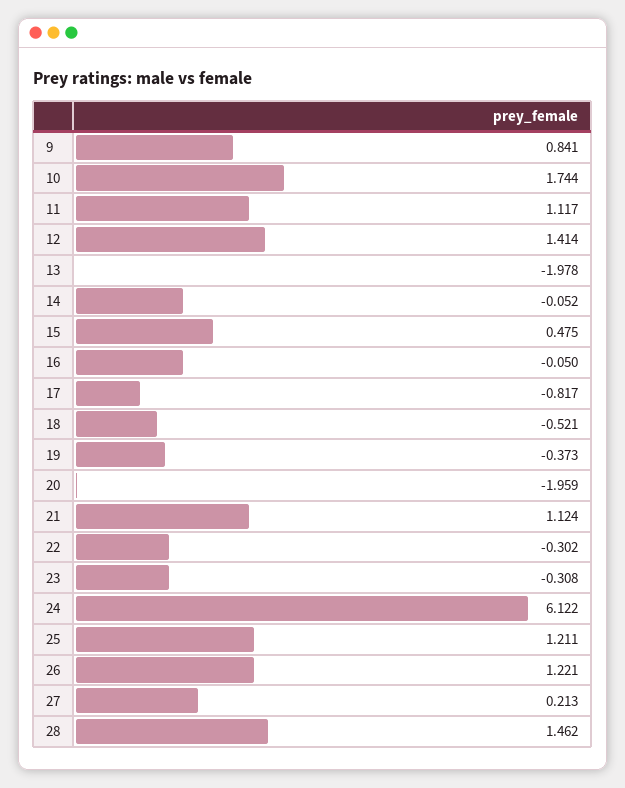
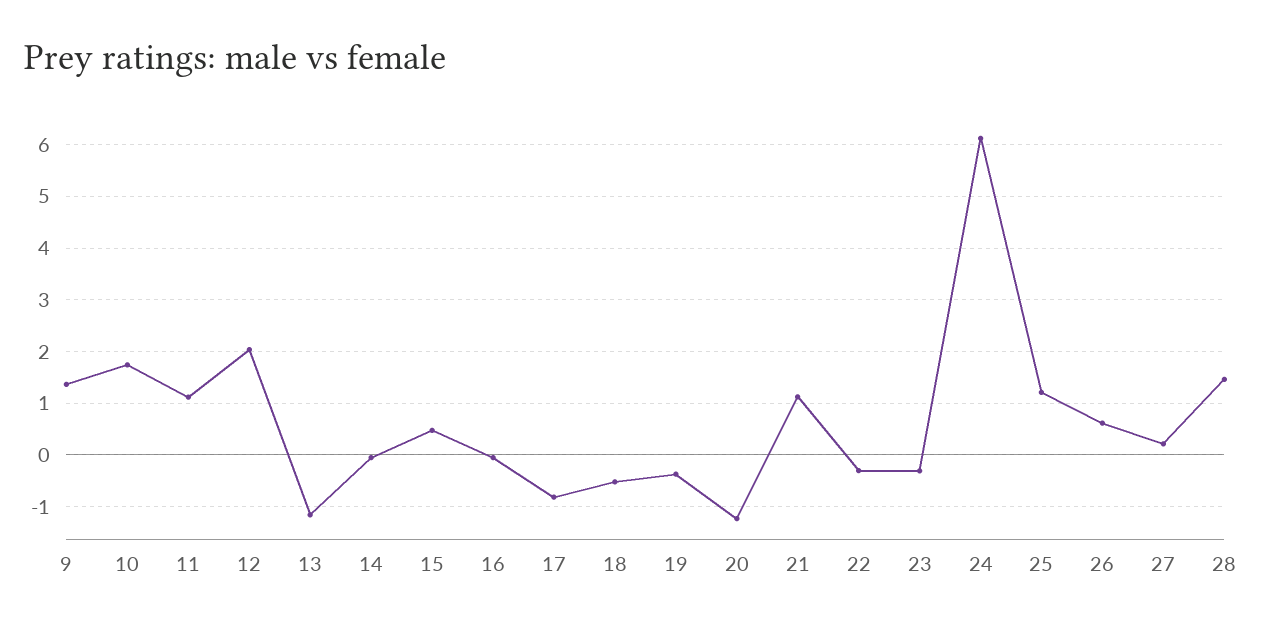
  {
-   "9": 0.841,
+   "9": 1.4,
    "10": 1.744,
    "11": 1.117,
-   "12": 1.414,
+   "12": 2,
-   "13": -1.978,
+   "13": -1.2,
    "14": -0.052,
    "15": 0.475,
    "16": -0.05,
    "17": -0.817,
    "18": -0.521,
    "19": -0.373,
-   "20": -1.959,
+   "20": -1.2,
    "21": 1.124,
    "22": -0.302,
    "23": -0.308,
    "24": 6.122,
    "25": 1.211,
-   "26": 1.221,
+   "26": 0.6,
    "27": 0.213,
    "28": 1.462
  }

